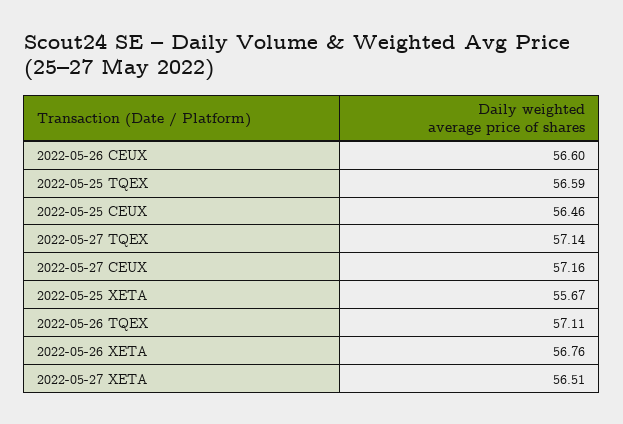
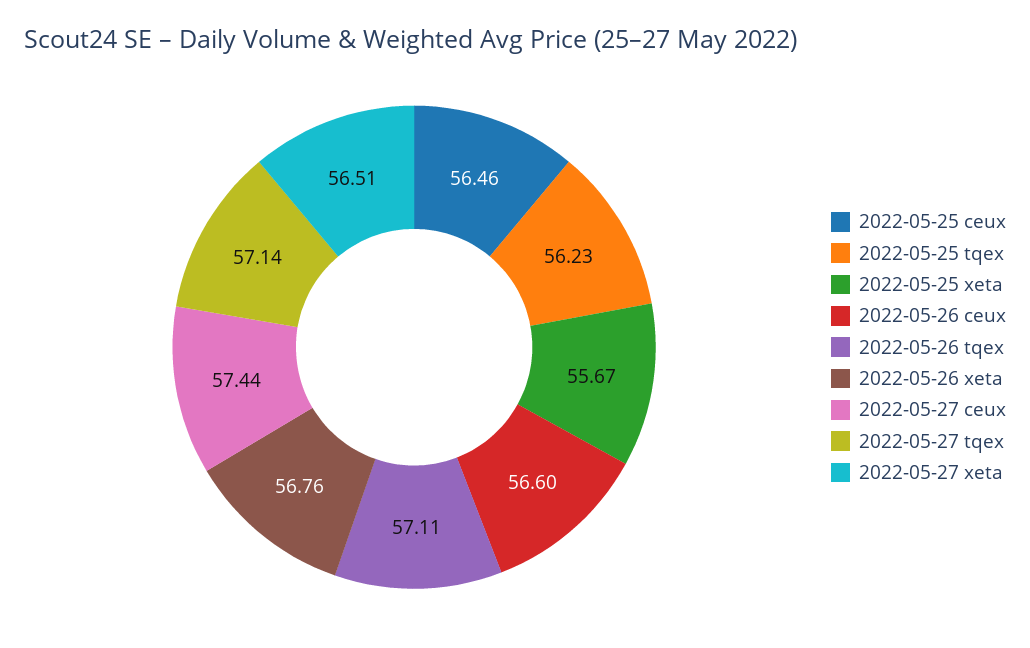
  {
    "2022-05-26 CEUX": 56.6,
-   "2022-05-25 TQEX": 56.59,
+   "2022-05-25 TQEX": 56.23,
    "2022-05-25 CEUX": 56.46,
    "2022-05-27 TQEX": 57.14,
-   "2022-05-27 CEUX": 57.16,
+   "2022-05-27 CEUX": 57.44,
    "2022-05-25 XETA": 55.67,
    "2022-05-26 TQEX": 57.11,
    "2022-05-26 XETA": 56.76,
    "2022-05-27 XETA": 56.51
  }

